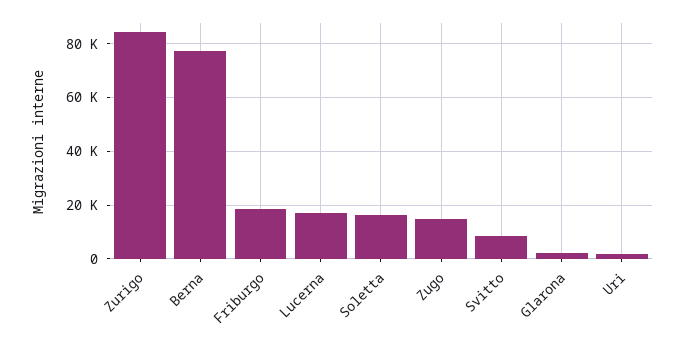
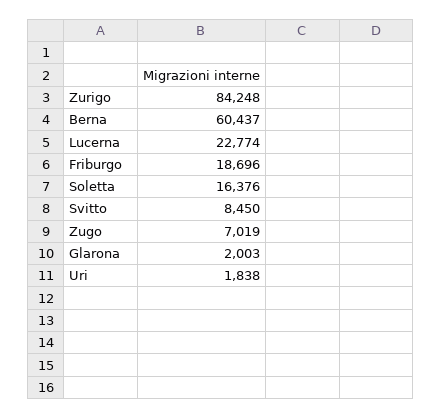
  {
    "Zurigo": 84248,
-   "Berna": 77500,
+   "Berna": 60437,
    "Friburgo": 18696,
-   "Lucerna": 17500,
+   "Lucerna": 22774,
    "Soletta": 16376,
-   "Zugo": 15000,
+   "Zugo": 7019,
    "Svitto": 8450,
    "Glarona": 2003,
    "Uri": 1838
  }

